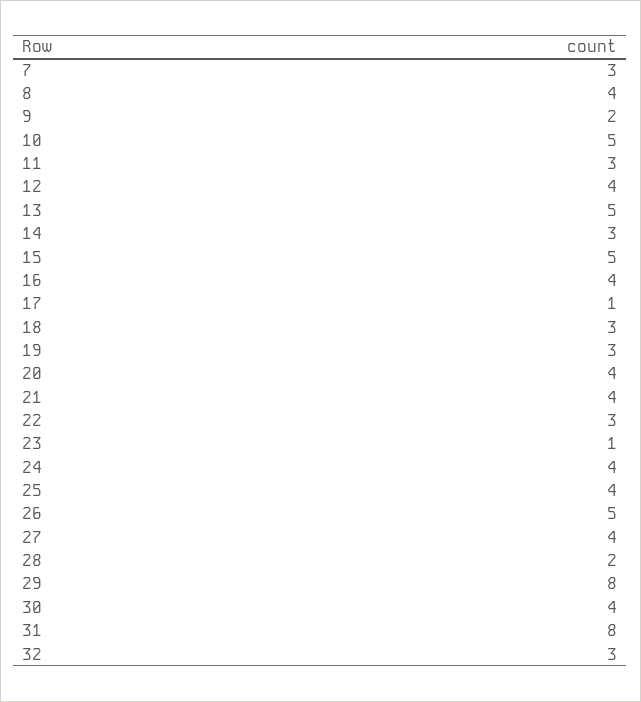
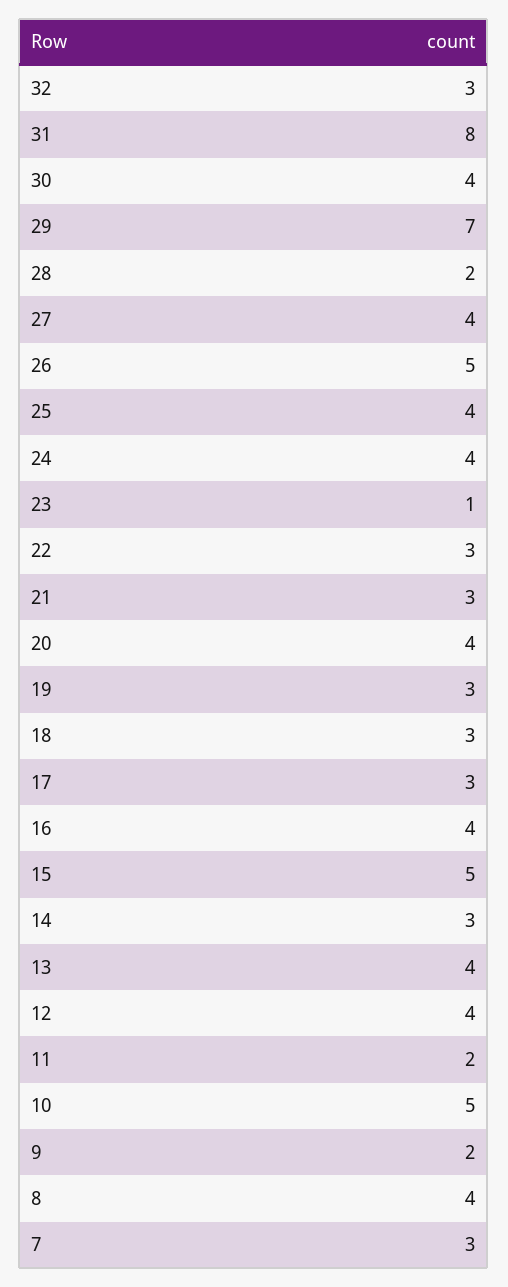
  {
    "7": 3,
    "8": 4,
    "9": 2,
    "10": 5,
-   "11": 3,
+   "11": 2,
    "12": 4,
-   "13": 5,
+   "13": 4,
    "14": 3,
    "15": 5,
    "16": 4,
-   "17": 1,
+   "17": 3,
    "18": 3,
    "19": 3,
    "20": 4,
-   "21": 4,
+   "21": 3,
    "22": 3,
    "23": 1,
    "24": 4,
    "25": 4,
    "26": 5,
    "27": 4,
    "28": 2,
-   "29": 8,
+   "29": 7,
    "30": 4,
    "31": 8,
    "32": 3
  }

